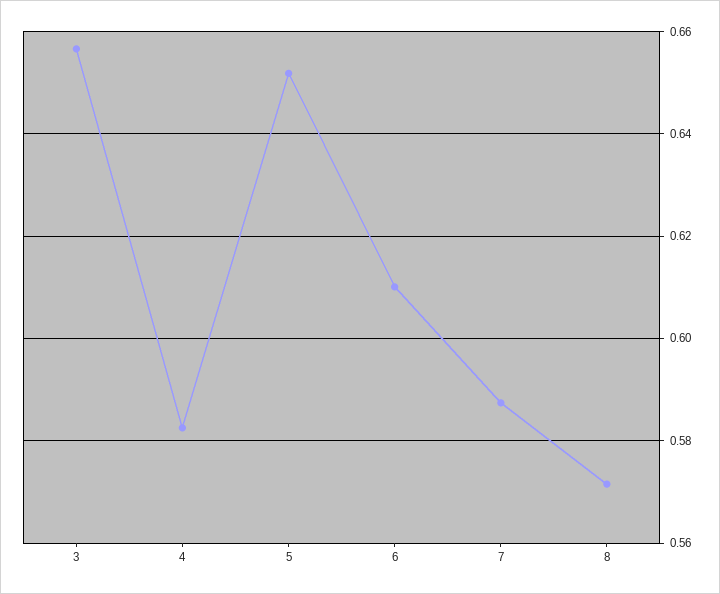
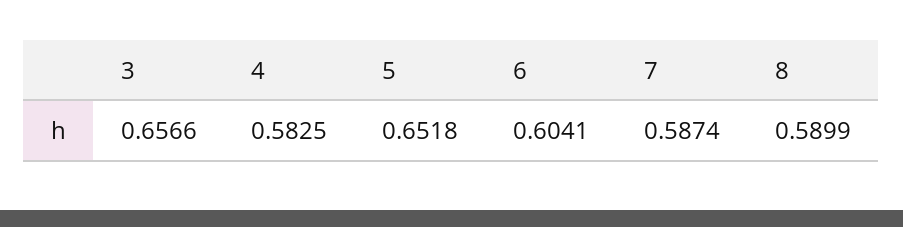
  {
    "3": 0.6566,
    "4": 0.5825,
    "5": 0.6518,
-   "6": 0.61,
+   "6": 0.6041,
    "7": 0.5874,
-   "8": 0.572
+   "8": 0.5899
  }

